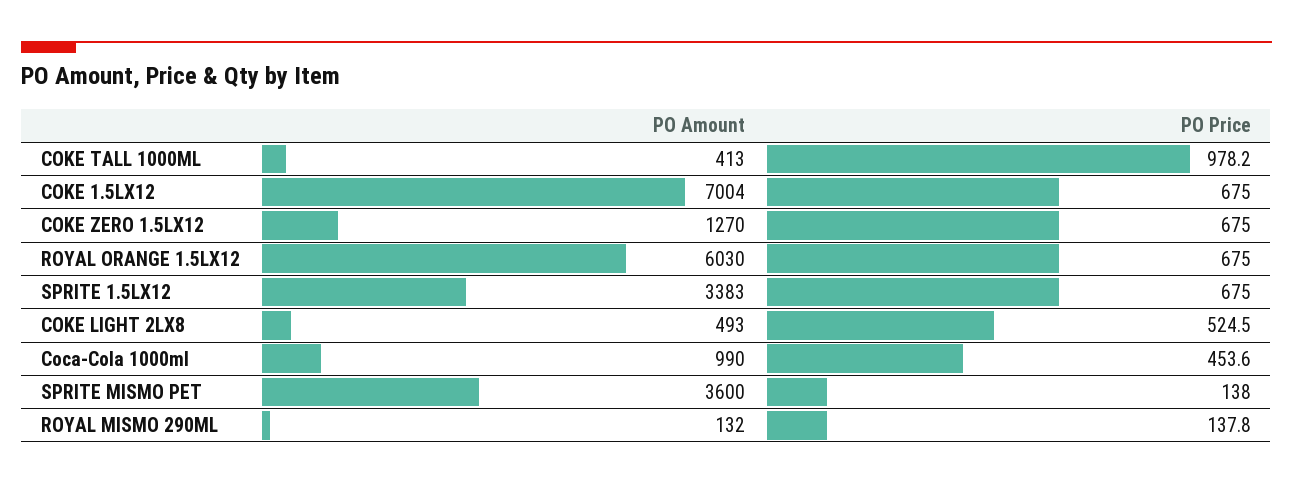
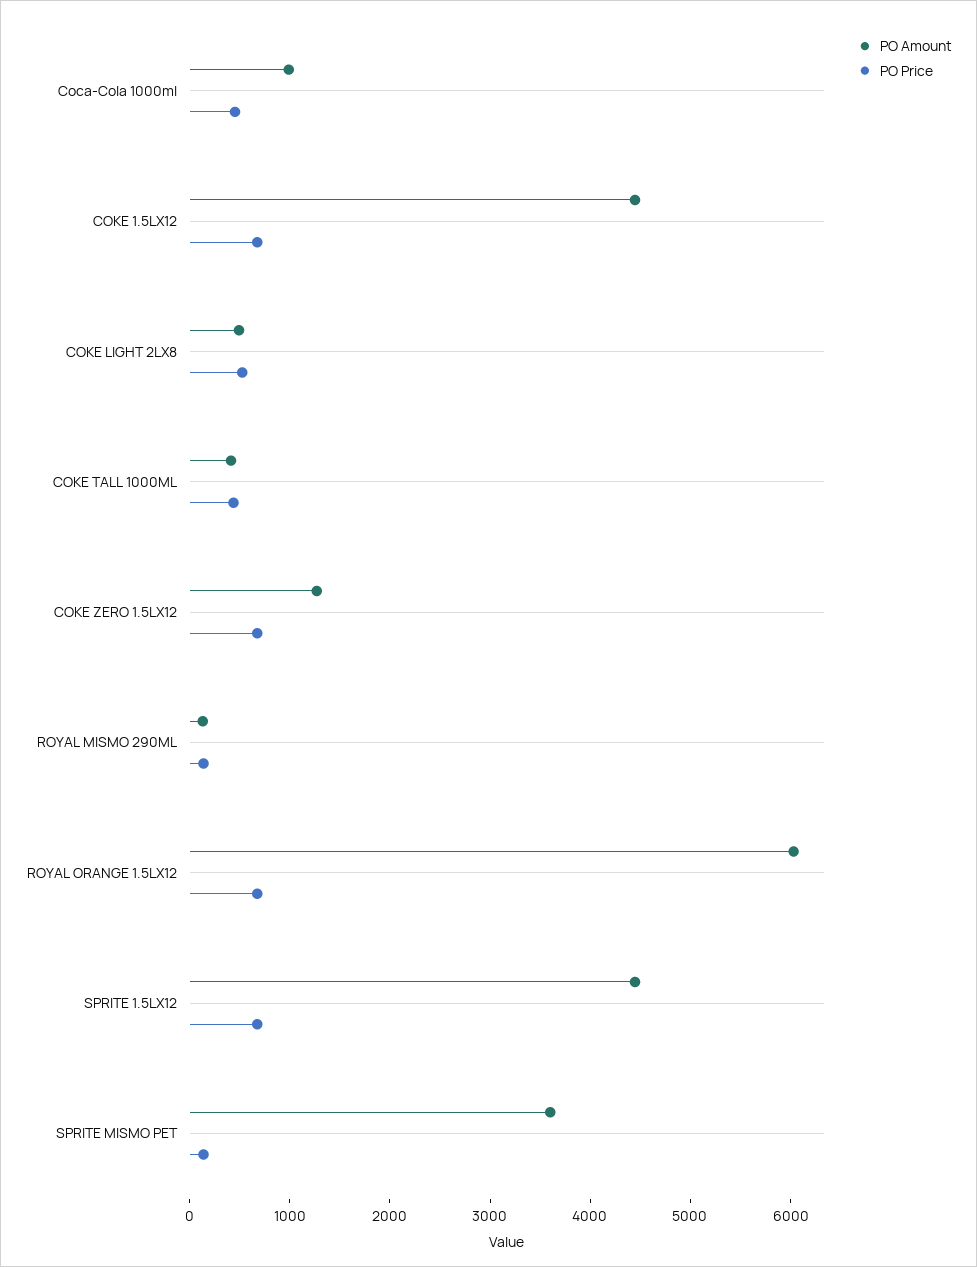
  {
    "PO Amount": {
      "COKE TALL 1000ML": 413,
-     "COKE 1.5LX12": 7004,
+     "COKE 1.5LX12": 4400,
      "COKE ZERO 1.5LX12": 1270,
      "ROYAL ORANGE 1.5LX12": 6030,
-     "SPRITE 1.5LX12": 3383,
+     "SPRITE 1.5LX12": 4400,
      "COKE LIGHT 2LX8": 493,
      "Coca-Cola 1000ml": 990,
      "SPRITE MISMO PET": 3600,
      "ROYAL MISMO 290ML": 132
    },
    "PO Price": {
-     "COKE TALL 1000ML": 978.2,
+     "COKE TALL 1000ML": 400,
      "COKE 1.5LX12": 675,
      "COKE ZERO 1.5LX12": 675,
      "ROYAL ORANGE 1.5LX12": 675,
      "SPRITE 1.5LX12": 675,
      "COKE LIGHT 2LX8": 524.5,
      "Coca-Cola 1000ml": 453.6,
      "SPRITE MISMO PET": 138,
      "ROYAL MISMO 290ML": 137.8
    }
  }

